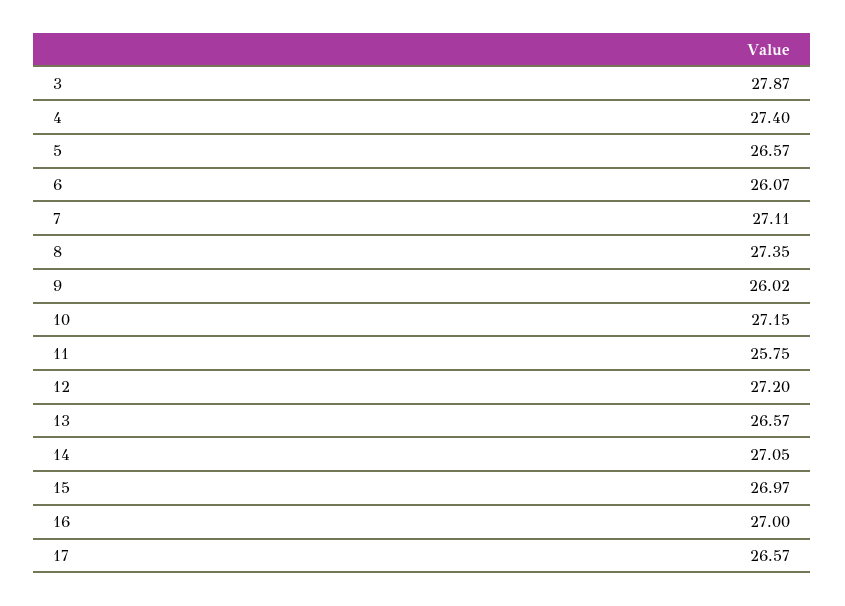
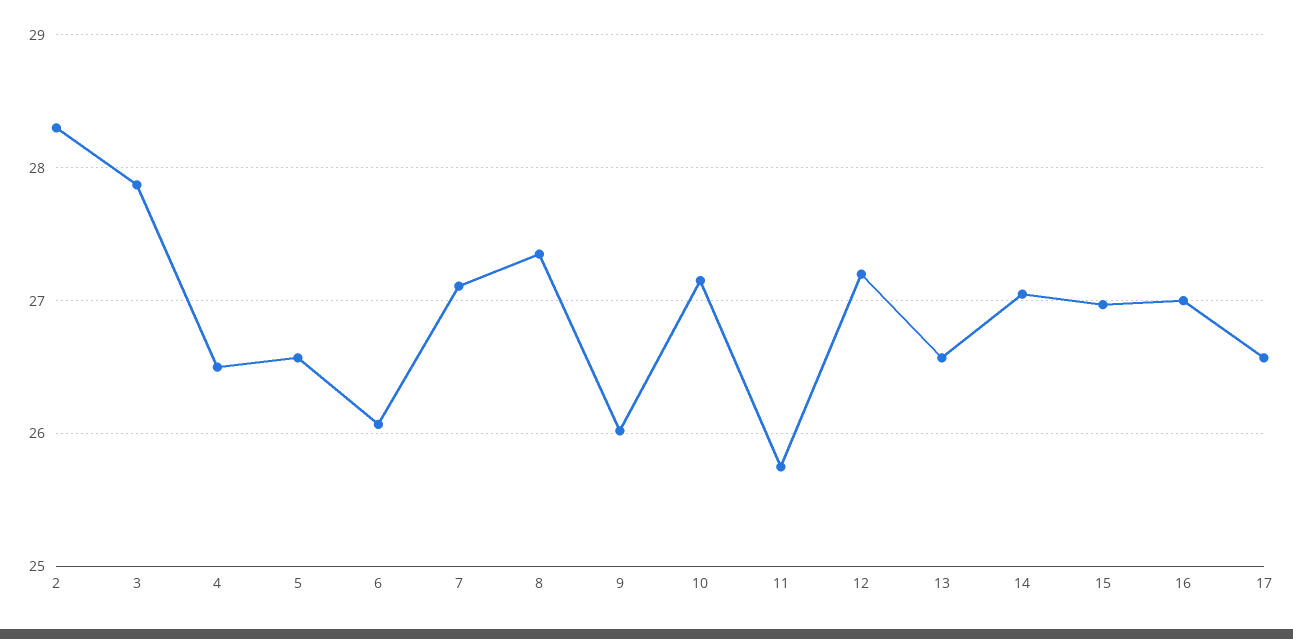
  {
    "3": 27.87,
-   "4": 27.4,
+   "4": 26.5,
    "5": 26.57,
    "6": 26.07,
    "7": 27.11,
    "8": 27.35,
    "9": 26.02,
    "10": 27.15,
    "11": 25.75,
    "12": 27.2,
    "13": 26.57,
    "14": 27.05,
    "15": 26.97,
    "16": 27,
-   "17": 26.57
+   "17": 26.57,
+   "2": 28.3
  }

